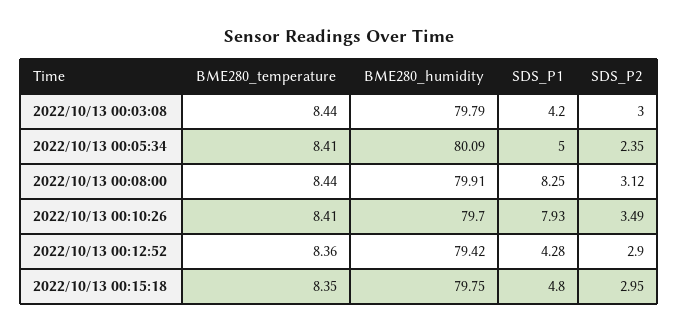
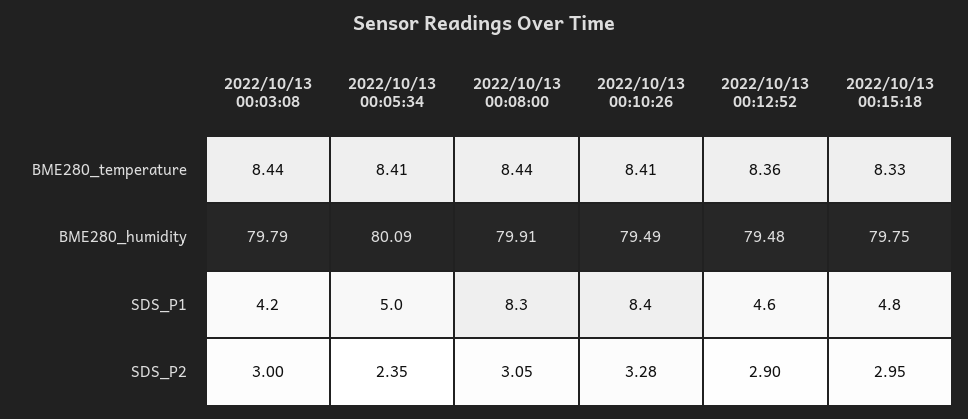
  {
    "BME280_temperature": {
      "2022/10/13 00:03:08": 8.44,
      "2022/10/13 00:05:34": 8.41,
      "2022/10/13 00:08:00": 8.44,
      "2022/10/13 00:10:26": 8.41,
      "2022/10/13 00:12:52": 8.36,
-     "2022/10/13 00:15:18": 8.35
+     "2022/10/13 00:15:18": 8.33
    },
    "BME280_humidity": {
      "2022/10/13 00:03:08": 79.79,
      "2022/10/13 00:05:34": 80.09,
      "2022/10/13 00:08:00": 79.91,
-     "2022/10/13 00:10:26": 79.7,
+     "2022/10/13 00:10:26": 79.49,
-     "2022/10/13 00:12:52": 79.42,
+     "2022/10/13 00:12:52": 79.48,
      "2022/10/13 00:15:18": 79.75
    },
    "SDS_P1": {
      "2022/10/13 00:03:08": 4.2,
      "2022/10/13 00:05:34": 5,
      "2022/10/13 00:08:00": 8.25,
-     "2022/10/13 00:10:26": 7.93,
+     "2022/10/13 00:10:26": 8.4,
-     "2022/10/13 00:12:52": 4.28,
+     "2022/10/13 00:12:52": 4.6,
      "2022/10/13 00:15:18": 4.8
    },
    "SDS_P2": {
      "2022/10/13 00:03:08": 3,
      "2022/10/13 00:05:34": 2.35,
-     "2022/10/13 00:08:00": 3.12,
+     "2022/10/13 00:08:00": 3.05,
-     "2022/10/13 00:10:26": 3.49,
+     "2022/10/13 00:10:26": 3.28,
      "2022/10/13 00:12:52": 2.9,
      "2022/10/13 00:15:18": 2.95
    }
  }

